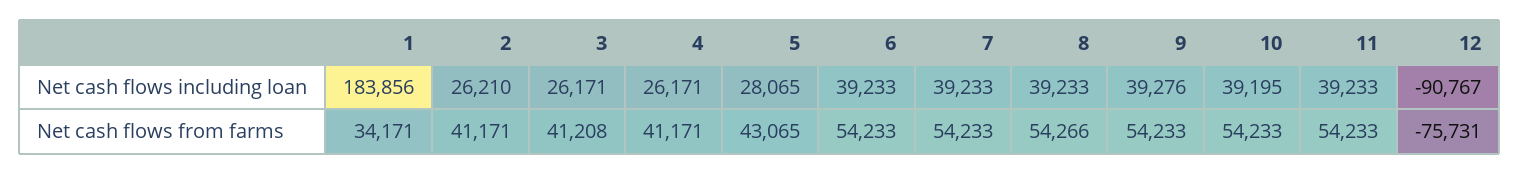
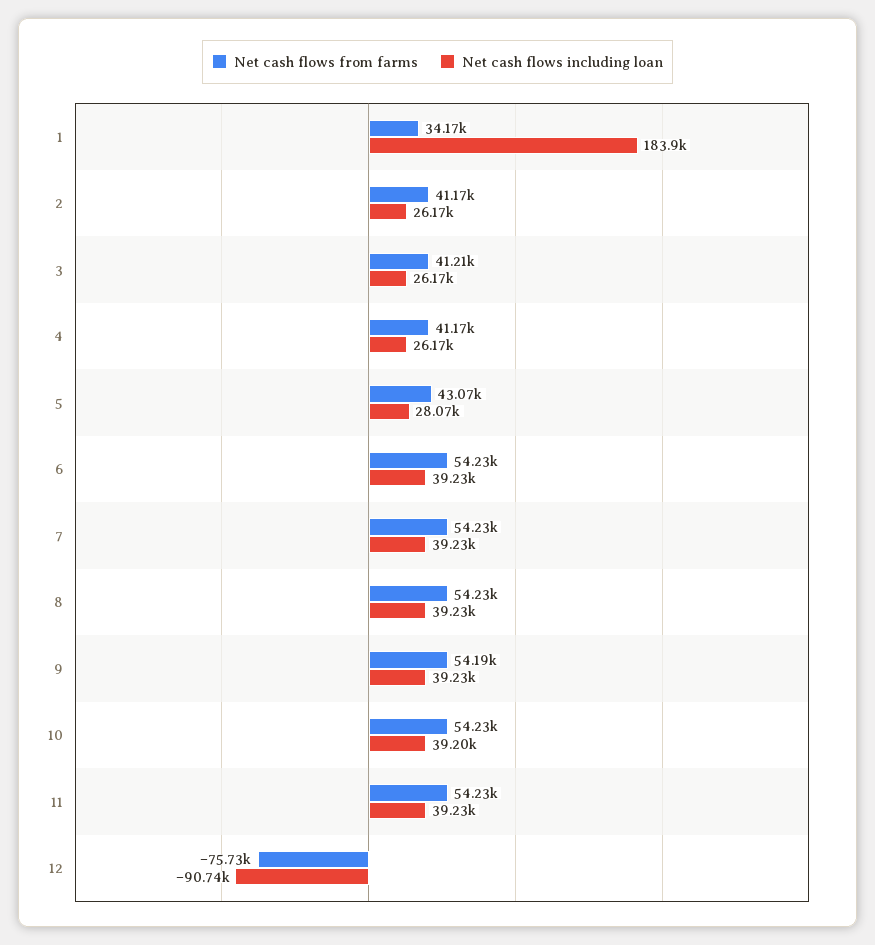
  {
    "Net cash flows including loan": {
      "1": 183856,
-     "2": 26210,
+     "2": 26170,
      "3": 26171,
      "4": 26171,
      "5": 28065,
      "6": 39233,
      "7": 39233,
      "8": 39233,
-     "9": 39276,
+     "9": 39230,
      "10": 39195,
      "11": 39233,
-     "12": -90767
+     "12": -90740
    },
    "Net cash flows from farms": {
      "1": 34171,
      "2": 41171,
      "3": 41208,
      "4": 41171,
      "5": 43065,
      "6": 54233,
      "7": 54233,
-     "8": 54266,
+     "8": 54230,
-     "9": 54233,
+     "9": 54190,
      "10": 54233,
      "11": 54233,
      "12": -75731
    }
  }

